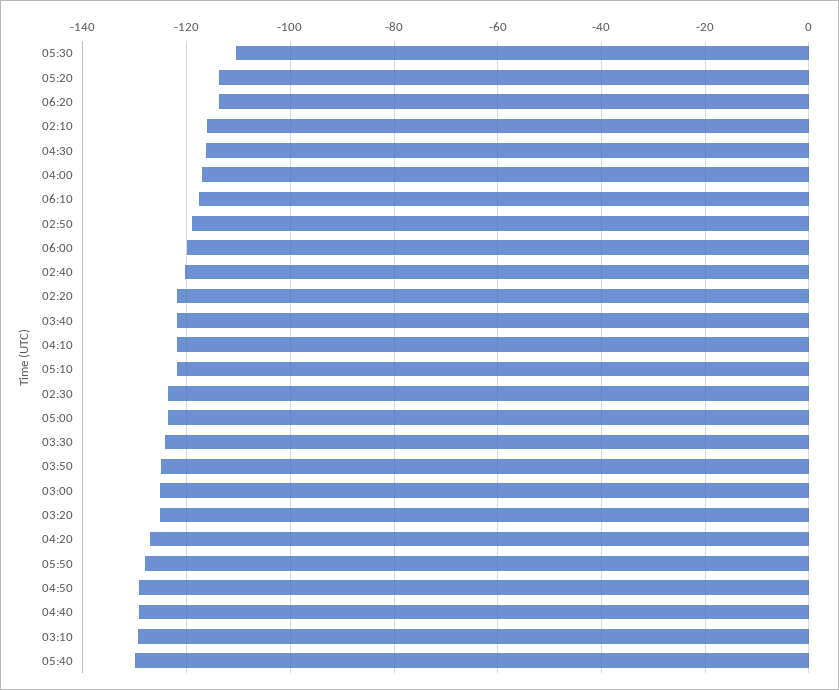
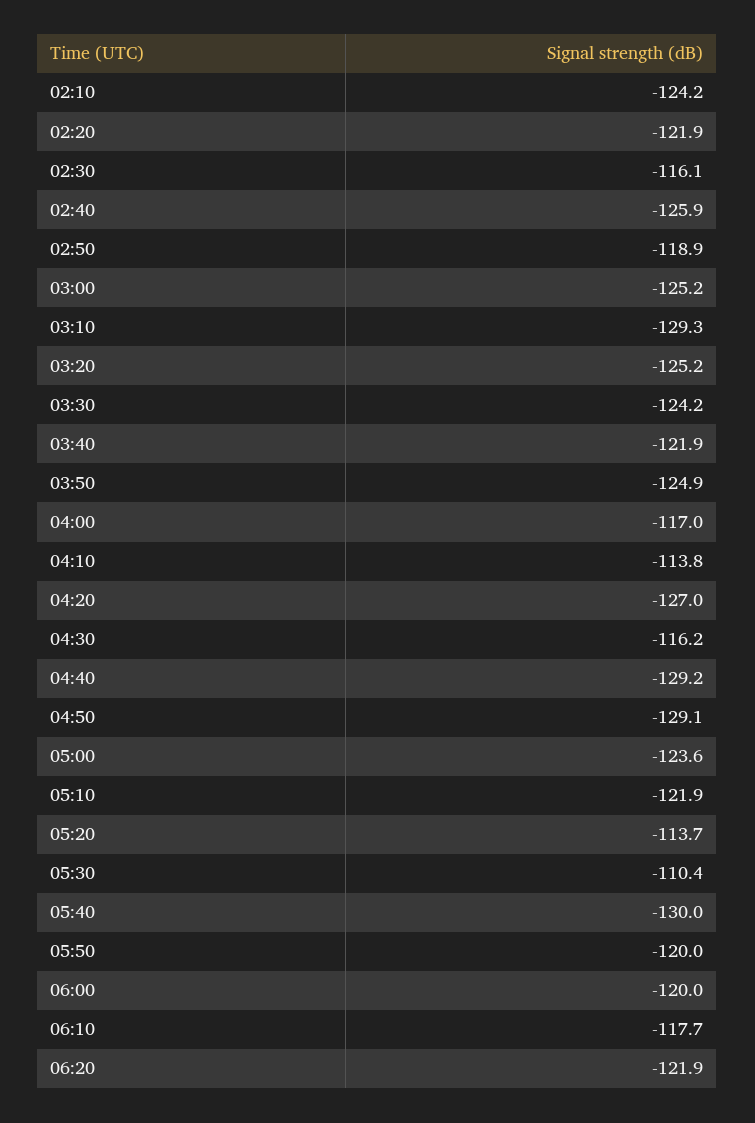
  {
    "05:30": -110.4,
    "05:20": -113.7,
-   "06:20": -114,
+   "06:20": -121.9,
-   "02:10": -116,
+   "02:10": -124.2,
    "04:30": -116.2,
    "04:00": -117,
    "06:10": -117.7,
    "02:50": -118.9,
    "06:00": -120,
-   "02:40": -120,
+   "02:40": -125.9,
    "02:20": -121.9,
    "03:40": -121.9,
-   "04:10": -122,
+   "04:10": -113.8,
    "05:10": -121.9,
-   "02:30": -124,
+   "02:30": -116.1,
    "05:00": -123.6,
    "03:30": -124.2,
    "03:50": -124.9,
    "03:00": -125.2,
    "03:20": -125.2,
    "04:20": -127,
-   "05:50": -128,
+   "05:50": -120,
    "04:50": -129.1,
    "04:40": -129.2,
    "03:10": -129.3,
    "05:40": -130
  }

